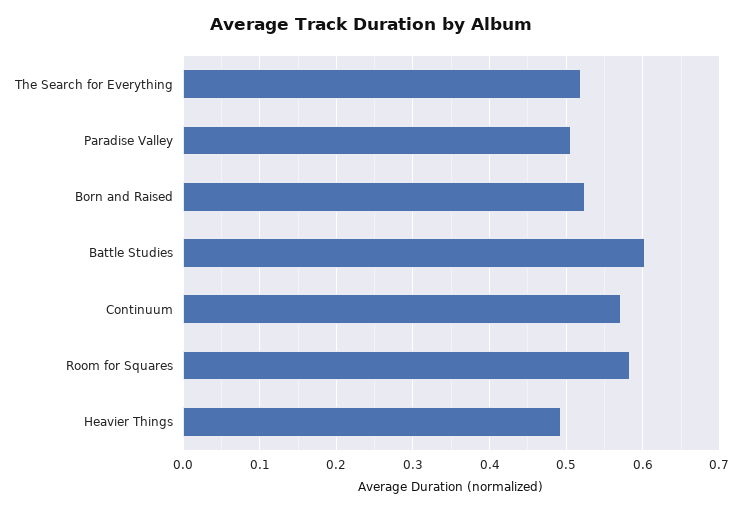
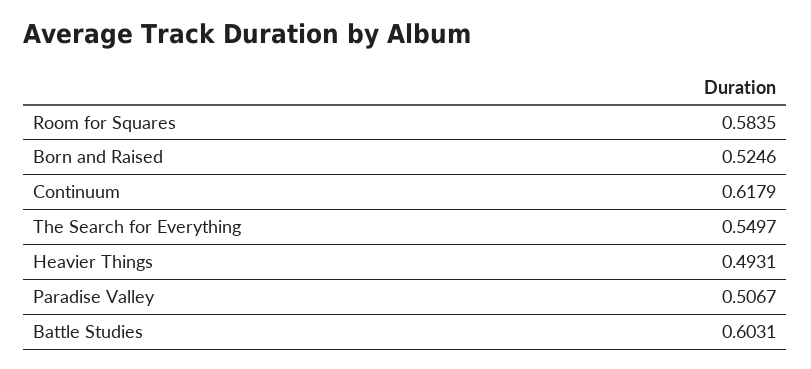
  {
-   "The Search for Everything": 0.52,
+   "The Search for Everything": 0.5497,
    "Paradise Valley": 0.5067,
    "Born and Raised": 0.5246,
    "Battle Studies": 0.6031,
-   "Continuum": 0.57,
+   "Continuum": 0.6179,
    "Room for Squares": 0.5835,
    "Heavier Things": 0.4931
  }

